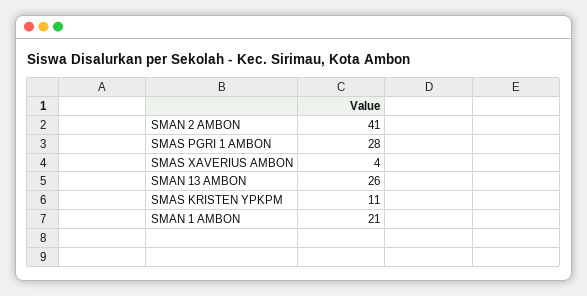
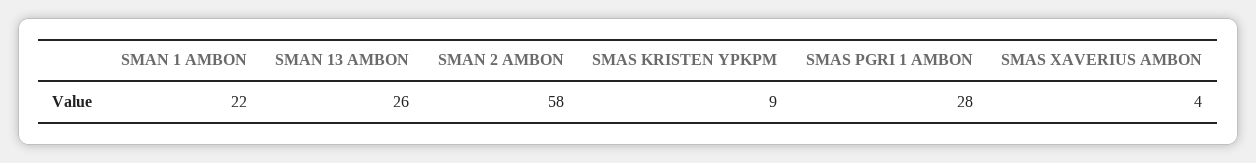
  {
-   "SMAN 2 AMBON": 41,
+   "SMAN 2 AMBON": 58,
    "SMAS PGRI 1 AMBON": 28,
    "SMAS XAVERIUS AMBON": 4,
    "SMAN 13 AMBON": 26,
-   "SMAS KRISTEN YPKPM": 11,
+   "SMAS KRISTEN YPKPM": 9,
-   "SMAN 1 AMBON": 21
+   "SMAN 1 AMBON": 22
  }

